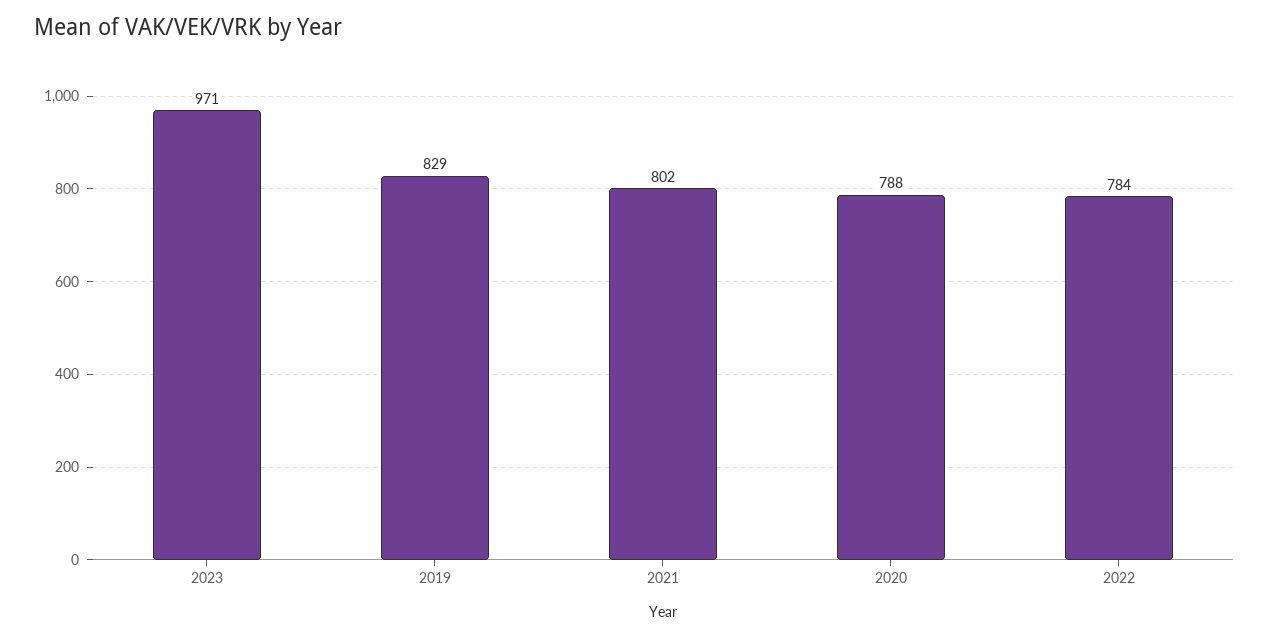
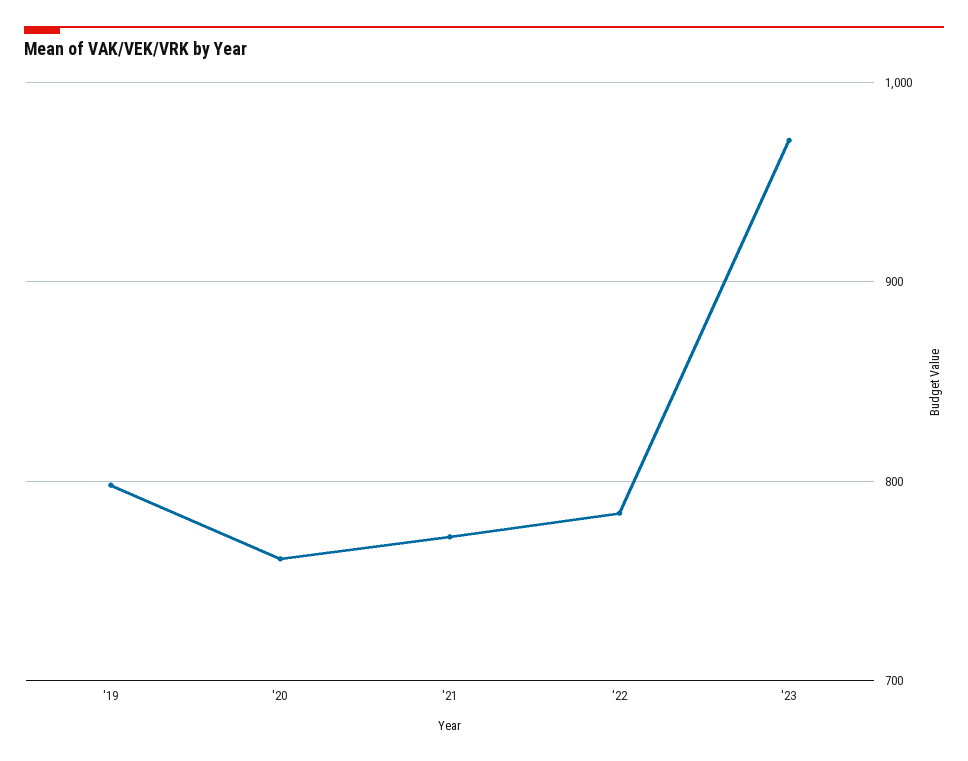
  {
    "2023": 971,
-   "2019": 829,
+   "2019": 800,
-   "2021": 802,
+   "2021": 770,
-   "2020": 788,
+   "2020": 760,
    "2022": 784
  }

